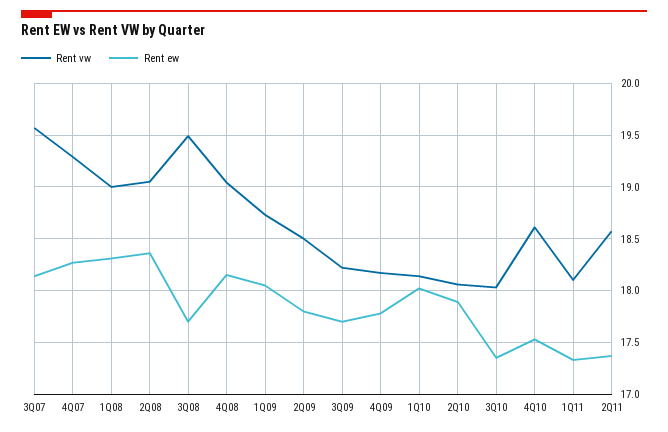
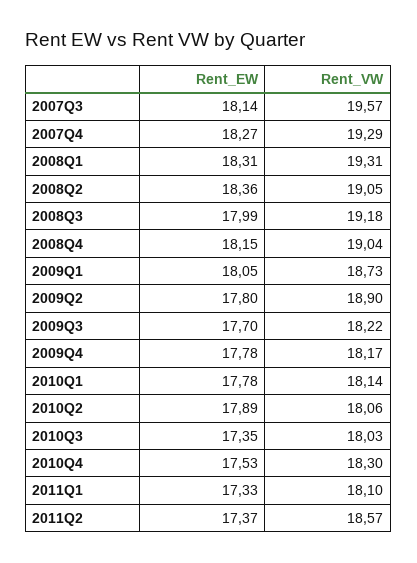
  {
    "Rent vw": {
      "3Q07": 19.57,
      "4Q07": 19.29,
-     "1Q08": 19,
+     "1Q08": 19.31,
      "2Q08": 19.05,
-     "3Q08": 19.5,
+     "3Q08": 19.18,
      "4Q08": 19.04,
      "1Q09": 18.73,
-     "2Q09": 18.5,
+     "2Q09": 18.9,
      "3Q09": 18.22,
      "4Q09": 18.17,
      "1Q10": 18.14,
      "2Q10": 18.06,
      "3Q10": 18.03,
-     "4Q10": 18.6,
+     "4Q10": 18.3,
      "1Q11": 18.1,
      "2Q11": 18.57
    },
    "Rent ew": {
      "3Q07": 18.14,
      "4Q07": 18.27,
      "1Q08": 18.31,
      "2Q08": 18.36,
-     "3Q08": 17.7,
+     "3Q08": 17.99,
      "4Q08": 18.15,
      "1Q09": 18.05,
      "2Q09": 17.8,
      "3Q09": 17.7,
      "4Q09": 17.78,
-     "1Q10": 18,
+     "1Q10": 17.78,
      "2Q10": 17.89,
      "3Q10": 17.35,
      "4Q10": 17.53,
      "1Q11": 17.33,
      "2Q11": 17.37
    }
  }

